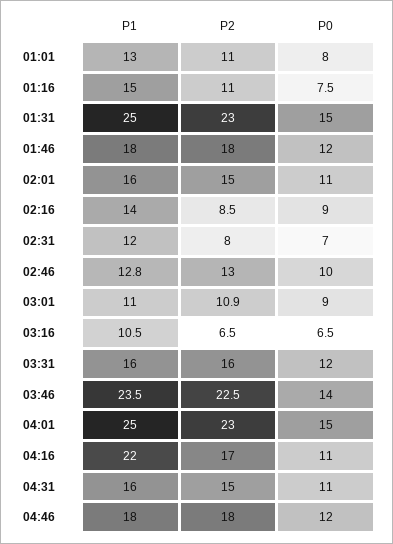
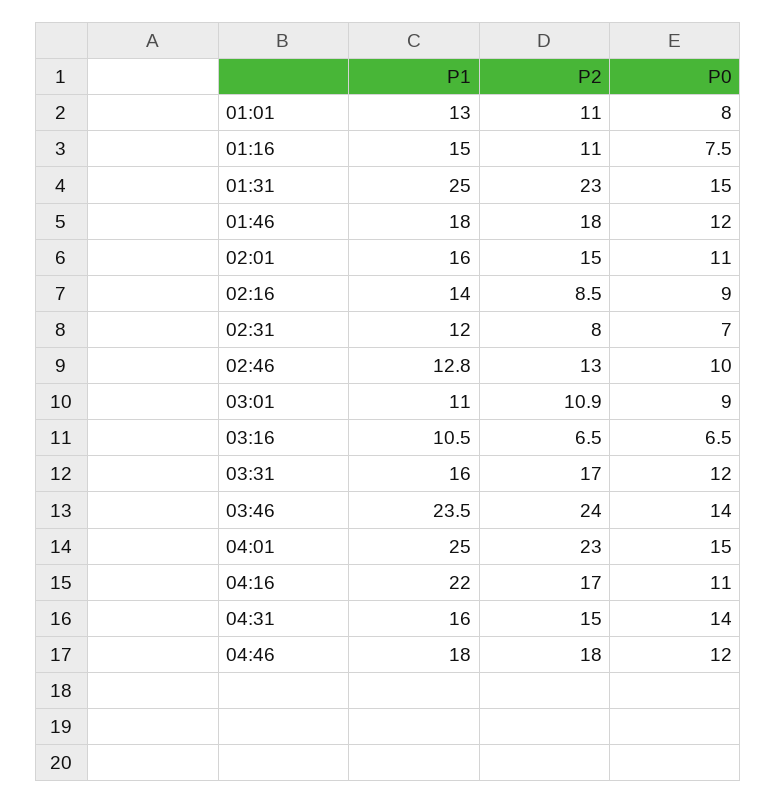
  {
    "P1": {
      "01:01": 13,
      "01:16": 15,
      "01:31": 25,
      "01:46": 18,
      "02:01": 16,
      "02:16": 14,
      "02:31": 12,
      "02:46": 12.8,
      "03:01": 11,
      "03:16": 10.5,
      "03:31": 16,
      "03:46": 23.5,
      "04:01": 25,
      "04:16": 22,
      "04:31": 16,
      "04:46": 18
    },
    "P2": {
      "01:01": 11,
      "01:16": 11,
      "01:31": 23,
      "01:46": 18,
      "02:01": 15,
      "02:16": 8.5,
      "02:31": 8,
      "02:46": 13,
      "03:01": 10.9,
      "03:16": 6.5,
-     "03:31": 16,
+     "03:31": 17,
-     "03:46": 22.5,
+     "03:46": 24,
      "04:01": 23,
      "04:16": 17,
      "04:31": 15,
      "04:46": 18
    },
    "P0": {
      "01:01": 8,
      "01:16": 7.5,
      "01:31": 15,
      "01:46": 12,
      "02:01": 11,
      "02:16": 9,
      "02:31": 7,
      "02:46": 10,
      "03:01": 9,
      "03:16": 6.5,
      "03:31": 12,
      "03:46": 14,
      "04:01": 15,
      "04:16": 11,
-     "04:31": 11,
+     "04:31": 14,
      "04:46": 12
    }
  }

